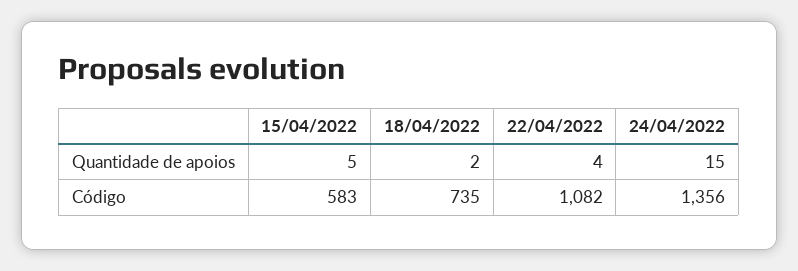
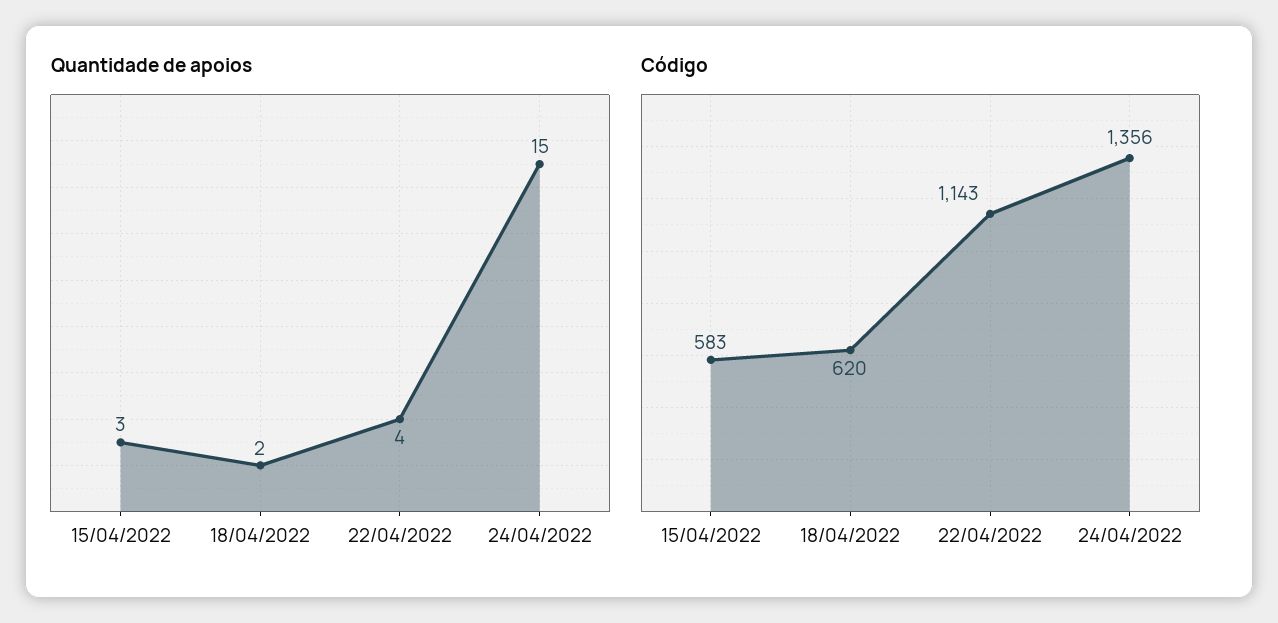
  {
    "Quantidade de apoios": {
-     "15/04/2022": 5,
+     "15/04/2022": 3,
      "18/04/2022": 2,
      "22/04/2022": 4,
      "24/04/2022": 15
    },
    "Código": {
      "15/04/2022": 583,
-     "18/04/2022": 735,
+     "18/04/2022": 620,
-     "22/04/2022": 1082,
+     "22/04/2022": 1143,
      "24/04/2022": 1356
    }
  }

